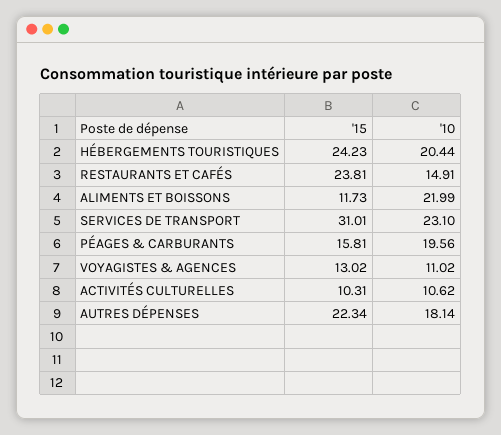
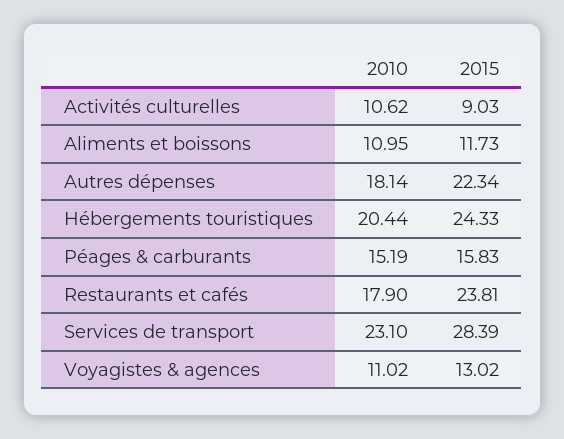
  {
    "'15": {
-     "HÉBERGEMENTS TOURISTIQUES": 24.23,
+     "HÉBERGEMENTS TOURISTIQUES": 24.33,
      "RESTAURANTS ET CAFÉS": 23.81,
      "ALIMENTS ET BOISSONS": 11.73,
-     "SERVICES DE TRANSPORT": 31.01,
+     "SERVICES DE TRANSPORT": 28.39,
-     "PÉAGES & CARBURANTS": 15.81,
+     "PÉAGES & CARBURANTS": 15.83,
      "VOYAGISTES & AGENCES": 13.02,
-     "ACTIVITÉS CULTURELLES": 10.31,
+     "ACTIVITÉS CULTURELLES": 9.03,
      "AUTRES DÉPENSES": 22.34
    },
    "'10": {
      "HÉBERGEMENTS TOURISTIQUES": 20.44,
-     "RESTAURANTS ET CAFÉS": 14.91,
+     "RESTAURANTS ET CAFÉS": 17.9,
-     "ALIMENTS ET BOISSONS": 21.99,
+     "ALIMENTS ET BOISSONS": 10.95,
      "SERVICES DE TRANSPORT": 23.1,
-     "PÉAGES & CARBURANTS": 19.56,
+     "PÉAGES & CARBURANTS": 15.19,
      "VOYAGISTES & AGENCES": 11.02,
      "ACTIVITÉS CULTURELLES": 10.62,
      "AUTRES DÉPENSES": 18.14
    }
  }

